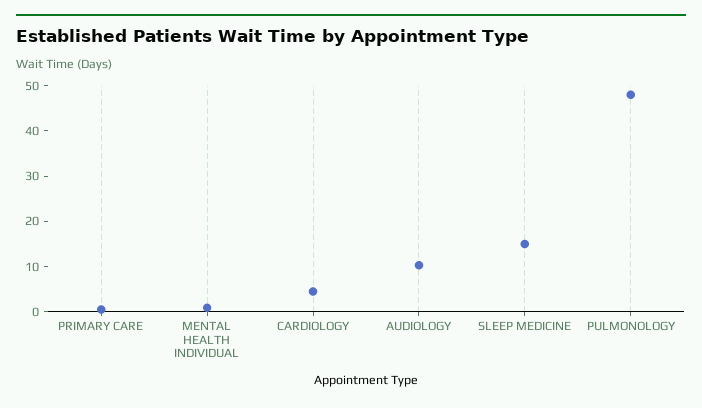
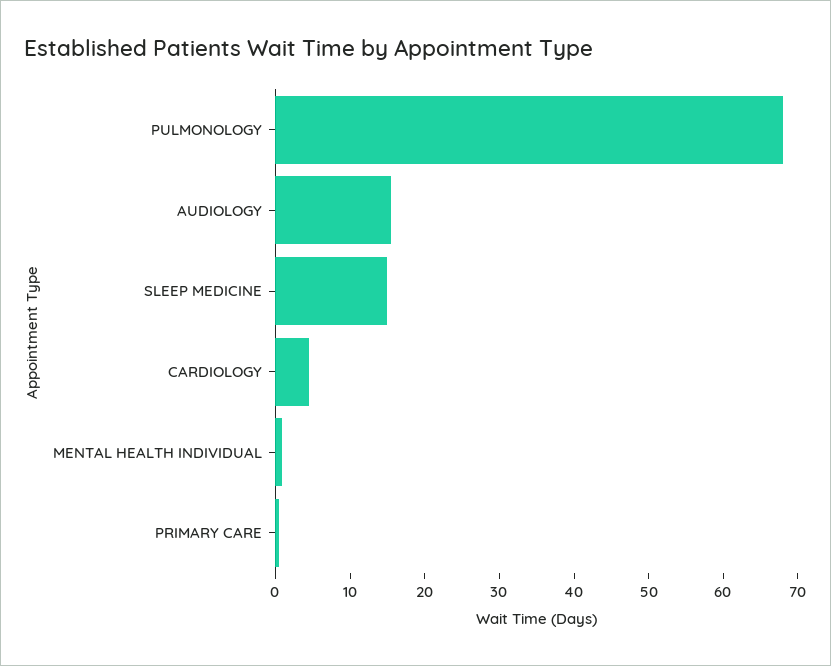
  {
    "PRIMARY CARE": 0,
    "MENTAL HEALTH INDIVIDUAL": 0,
    "CARDIOLOGY": 4,
-   "AUDIOLOGY": 10,
+   "AUDIOLOGY": 16,
    "SLEEP MEDICINE": 16,
-   "PULMONOLOGY": 48
+   "PULMONOLOGY": 68
  }

